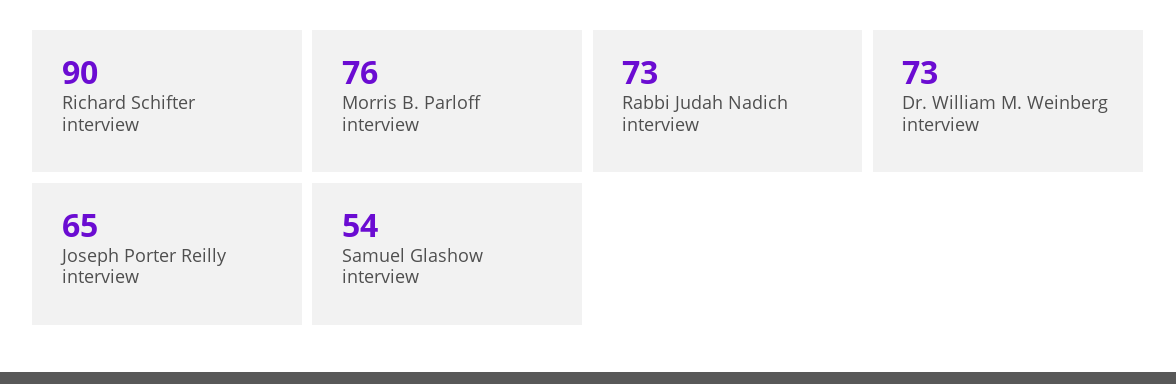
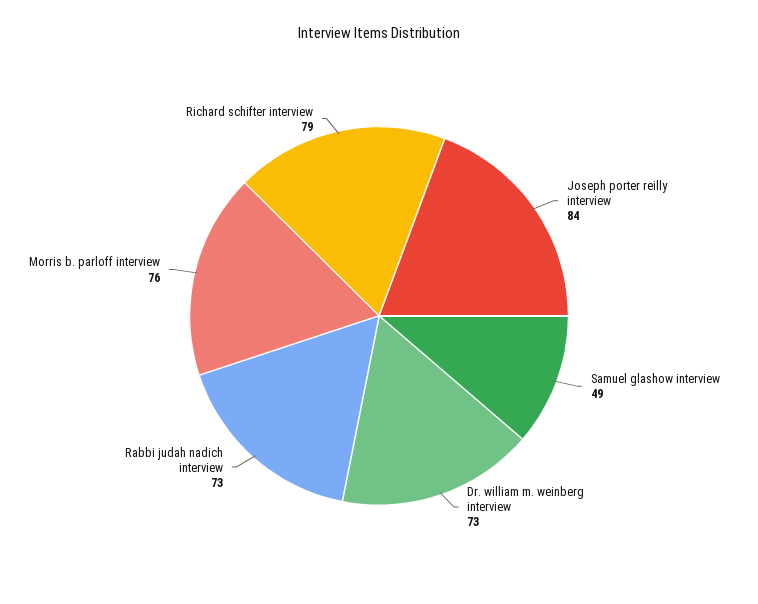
  {
-   "Richard Schifter interview": 90,
+   "Richard Schifter interview": 79,
    "Morris B. Parloff interview": 76,
    "Rabbi Judah Nadich interview": 73,
    "Dr. William M. Weinberg interview": 73,
-   "Joseph Porter Reilly interview": 65,
+   "Joseph Porter Reilly interview": 84,
-   "Samuel Glashow interview": 54
+   "Samuel Glashow interview": 49
  }

